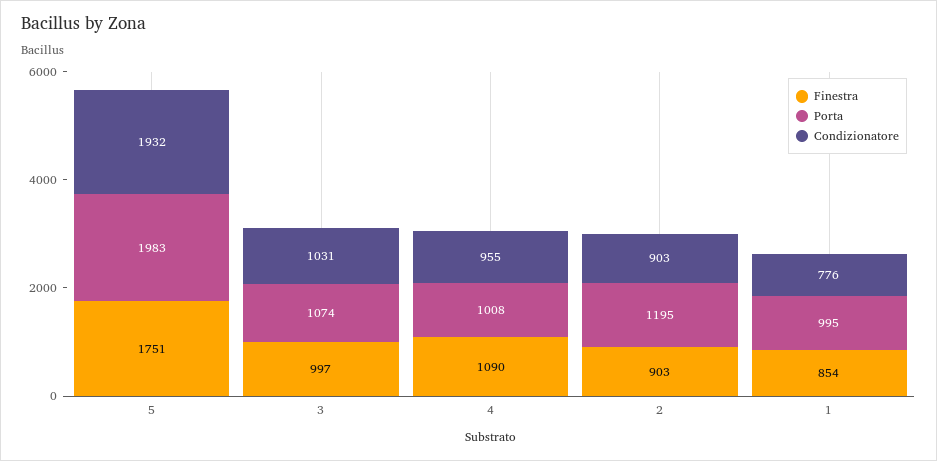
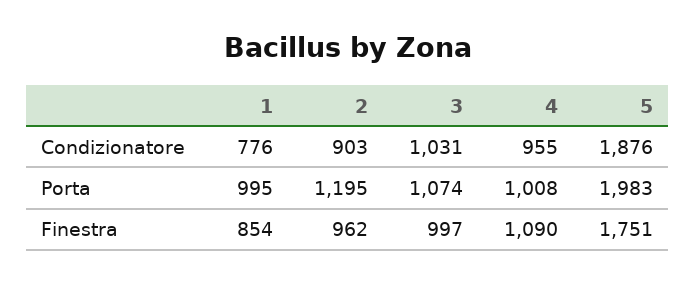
  {
    "Finestra": {
      "5": 1751,
      "3": 997,
      "4": 1090,
-     "2": 903,
+     "2": 962,
      "1": 854
    },
    "Porta": {
      "5": 1983,
      "3": 1074,
      "4": 1008,
      "2": 1195,
      "1": 995
    },
    "Condizionatore": {
-     "5": 1932,
+     "5": 1876,
      "3": 1031,
      "4": 955,
      "2": 903,
      "1": 776
    }
  }

